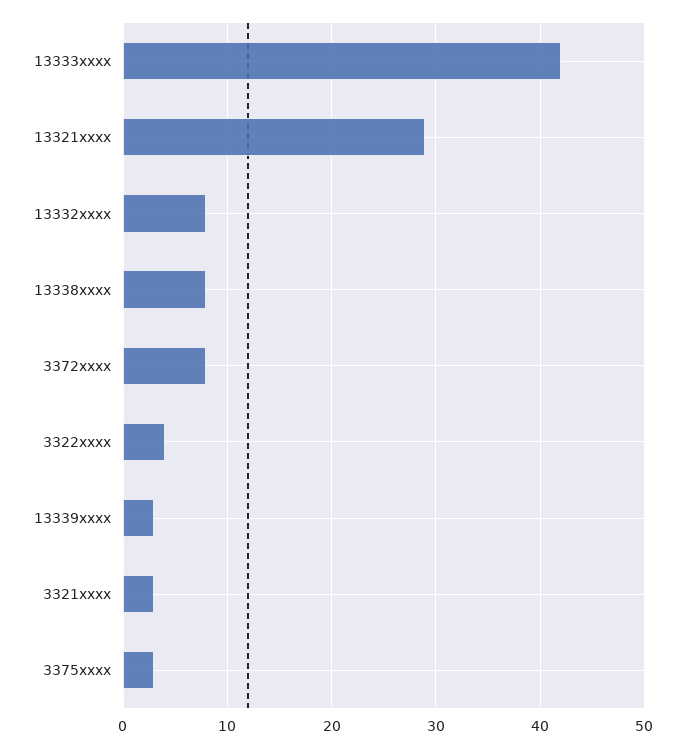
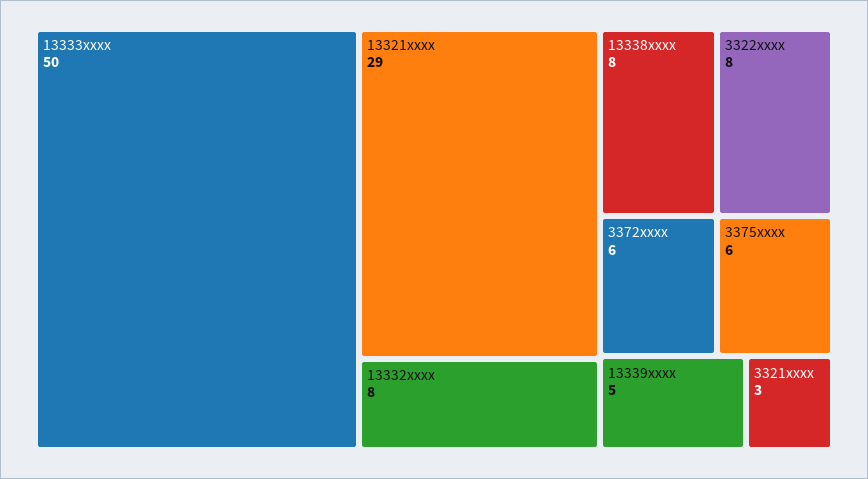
  {
-   "13333xxxx": 42,
+   "13333xxxx": 50,
    "13321xxxx": 29,
    "13332xxxx": 8,
    "13338xxxx": 8,
-   "3372xxxx": 8,
+   "3372xxxx": 6,
-   "3322xxxx": 4,
+   "3322xxxx": 8,
-   "13339xxxx": 3,
+   "13339xxxx": 5,
    "3321xxxx": 3,
-   "3375xxxx": 3
+   "3375xxxx": 6
  }

